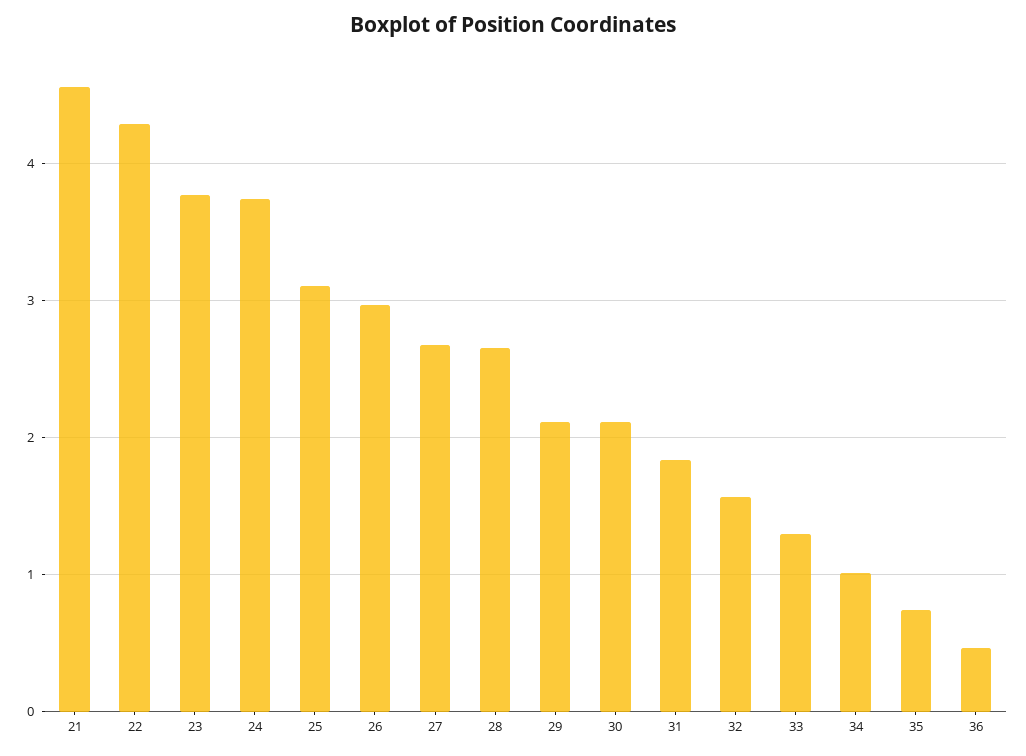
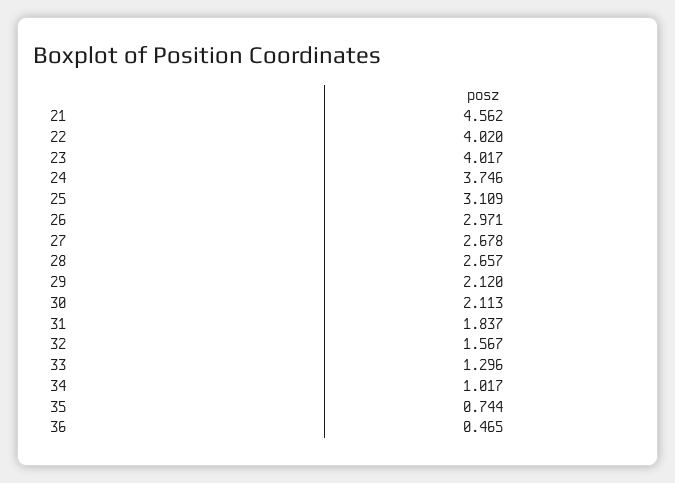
  {
    "21": 4.562,
-   "22": 4.3,
+   "22": 4.02,
-   "23": 3.8,
+   "23": 4.017,
    "24": 3.746,
    "25": 3.109,
    "26": 2.971,
    "27": 2.678,
    "28": 2.657,
    "29": 2.12,
    "30": 2.113,
    "31": 1.837,
    "32": 1.567,
    "33": 1.296,
    "34": 1.017,
    "35": 0.744,
    "36": 0.465
  }

